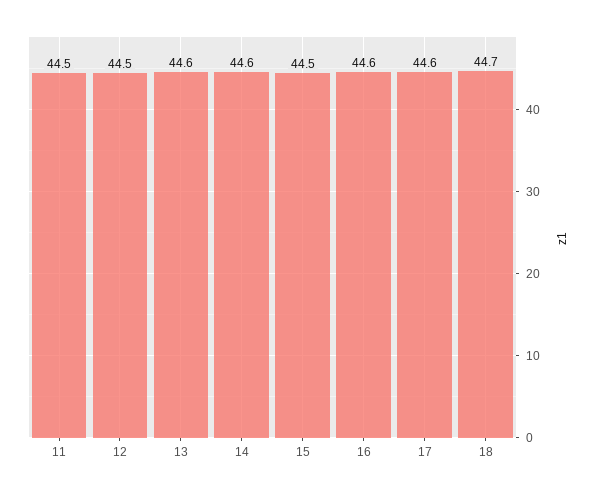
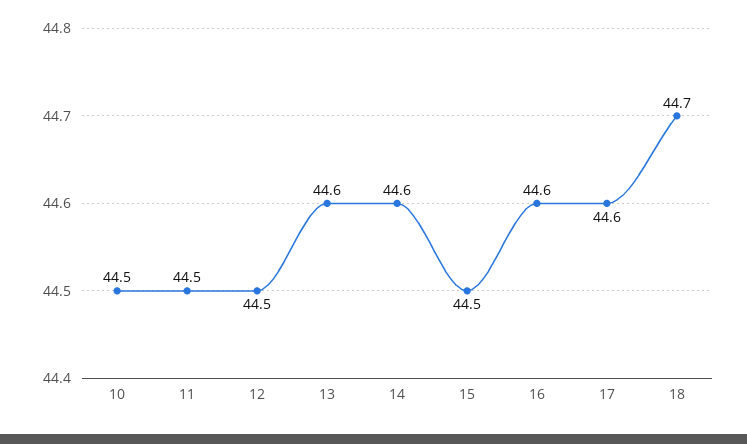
  {
    "11": 44.5,
    "12": 44.5,
    "13": 44.6,
    "14": 44.6,
    "15": 44.5,
    "16": 44.6,
    "17": 44.6,
-   "18": 44.7
+   "18": 44.7,
+   "10": 44.5
  }

